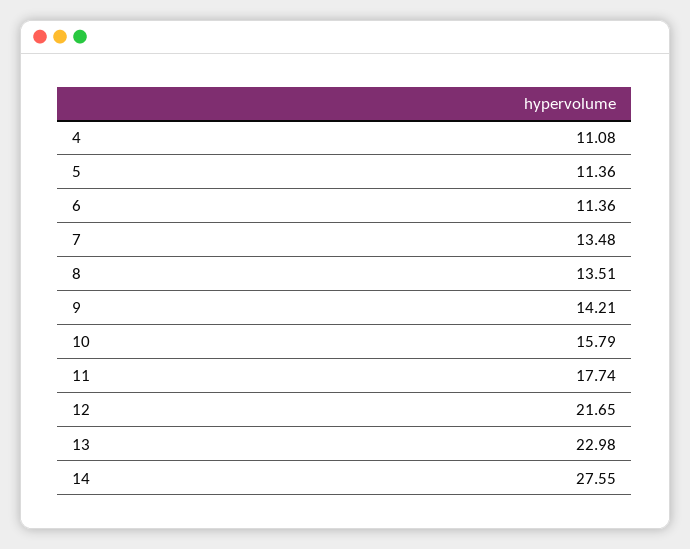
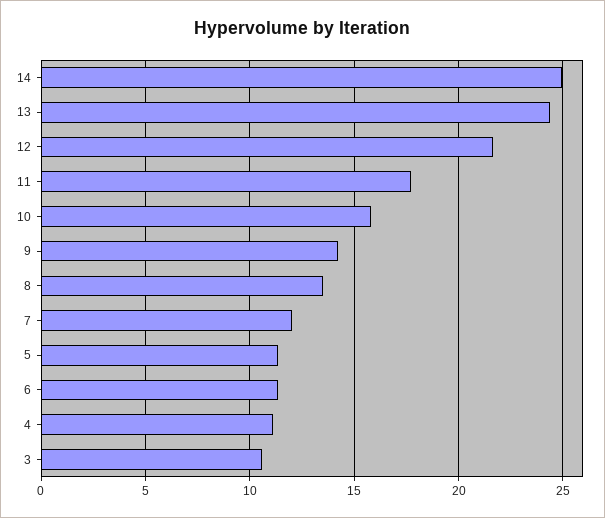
  {
    "4": 11.08,
    "5": 11.36,
    "6": 11.36,
-   "7": 13.48,
+   "7": 12,
    "8": 13.51,
    "9": 14.21,
    "10": 15.79,
    "11": 17.74,
    "12": 21.65,
-   "13": 22.98,
+   "13": 24.5,
-   "14": 27.55
+   "14": 25,
+   "3": 10.5
  }

